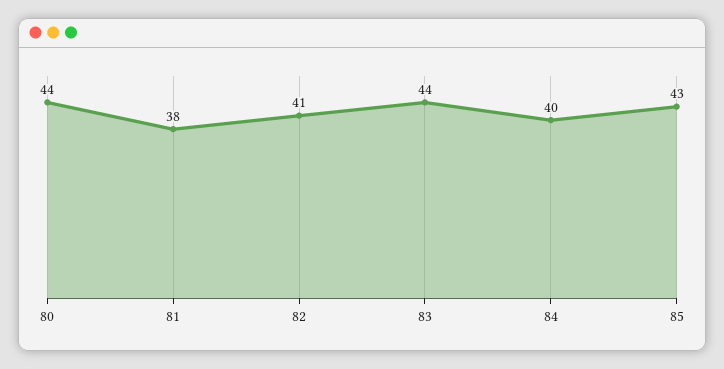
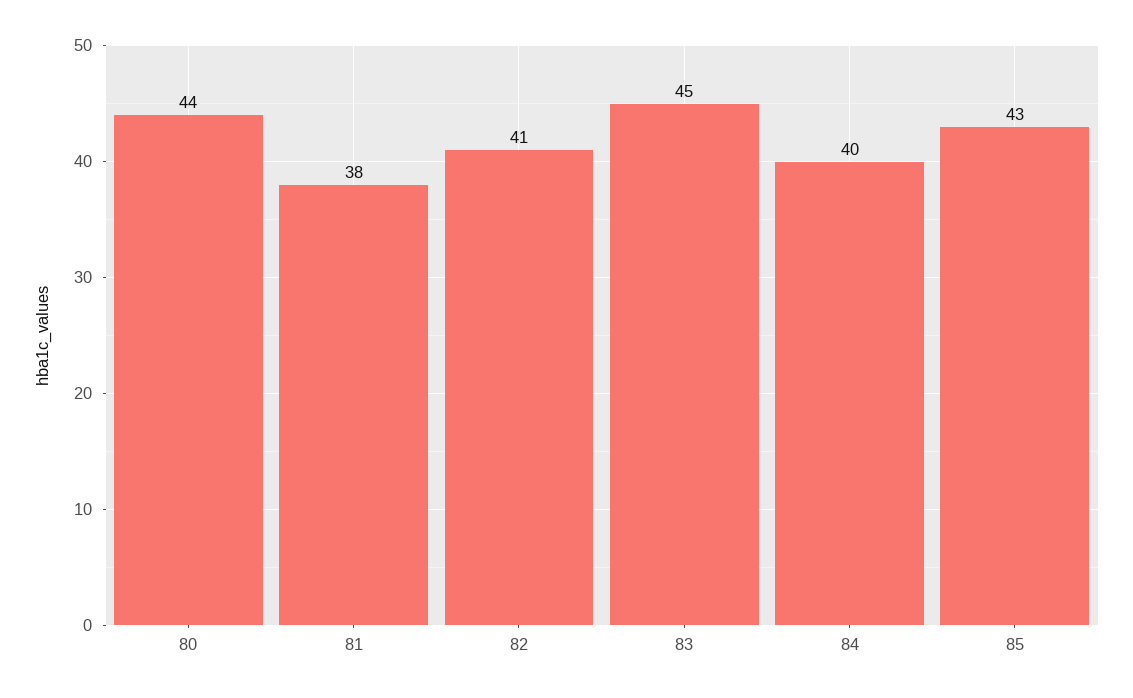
  {
    "80": 44,
    "81": 38,
    "82": 41,
-   "83": 44,
+   "83": 45,
    "84": 40,
    "85": 43
  }

